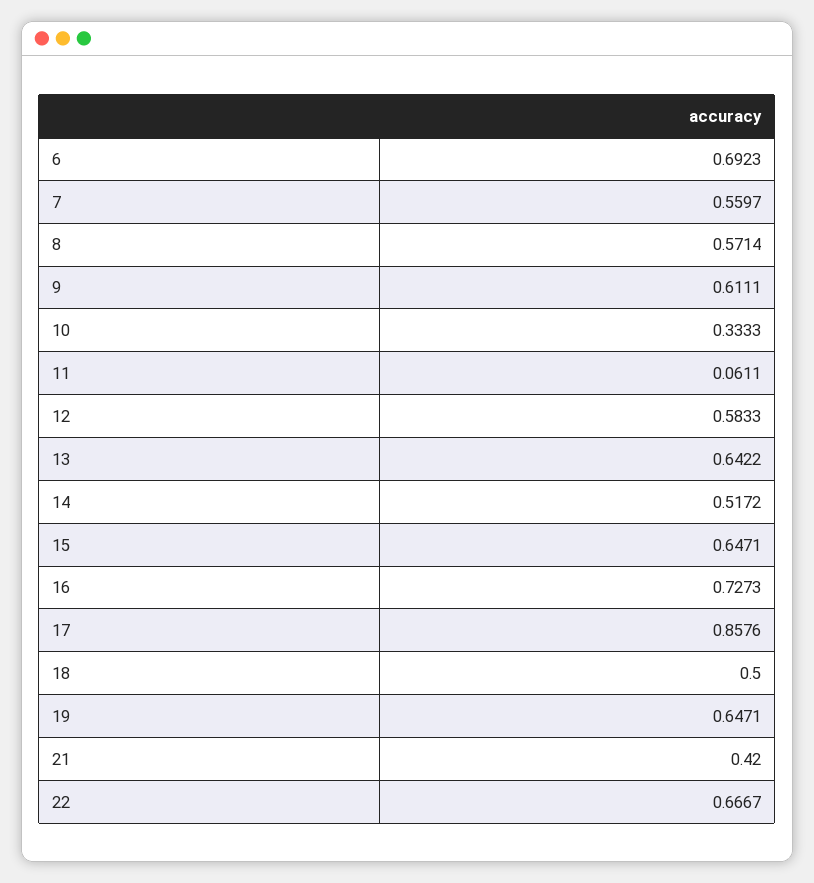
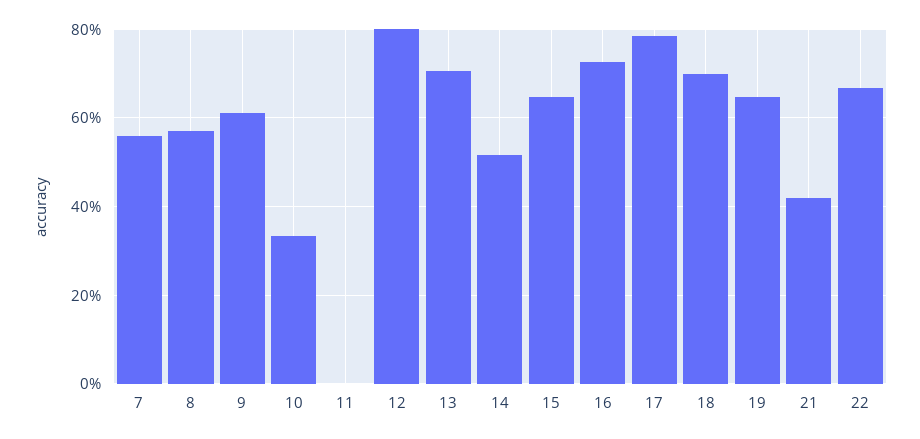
  {
-   "6": 0.6923,
    "7": 0.5597,
    "8": 0.5714,
    "9": 0.6111,
    "10": 0.3333,
-   "11": 0.0611,
+   "11": 0,
-   "12": 0.5833,
+   "12": 0.8,
-   "13": 0.6422,
+   "13": 0.7,
    "14": 0.5172,
    "15": 0.6471,
    "16": 0.7273,
-   "17": 0.8576,
+   "17": 0.78,
-   "18": 0.5,
+   "18": 0.7,
    "19": 0.6471,
    "21": 0.42,
    "22": 0.6667
  }

